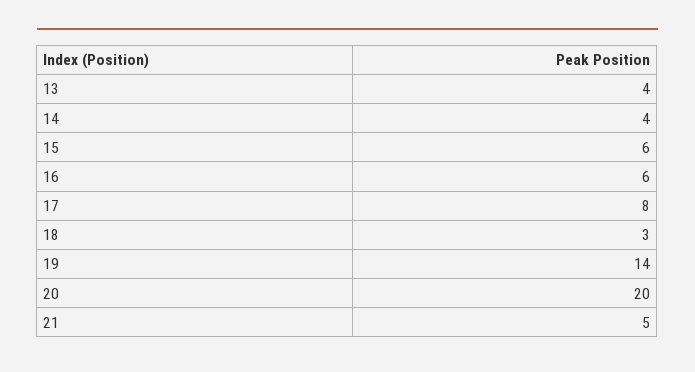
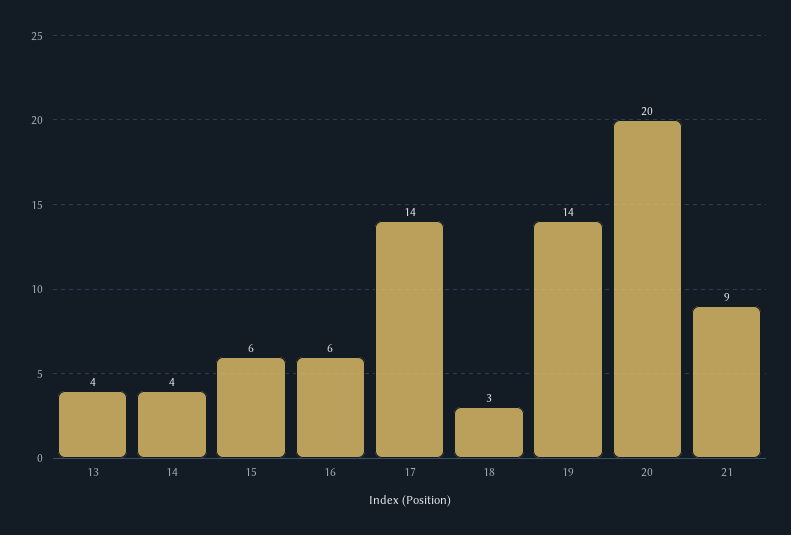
  {
    "13": 4,
    "14": 4,
    "15": 6,
    "16": 6,
-   "17": 8,
+   "17": 14,
    "18": 3,
    "19": 14,
    "20": 20,
-   "21": 5
+   "21": 9
  }

